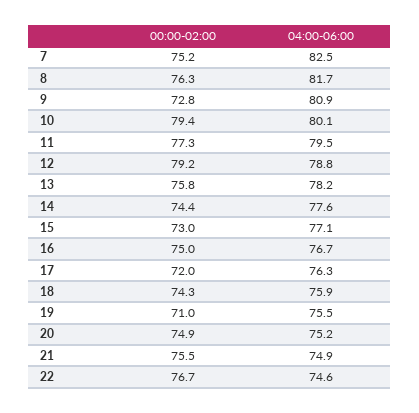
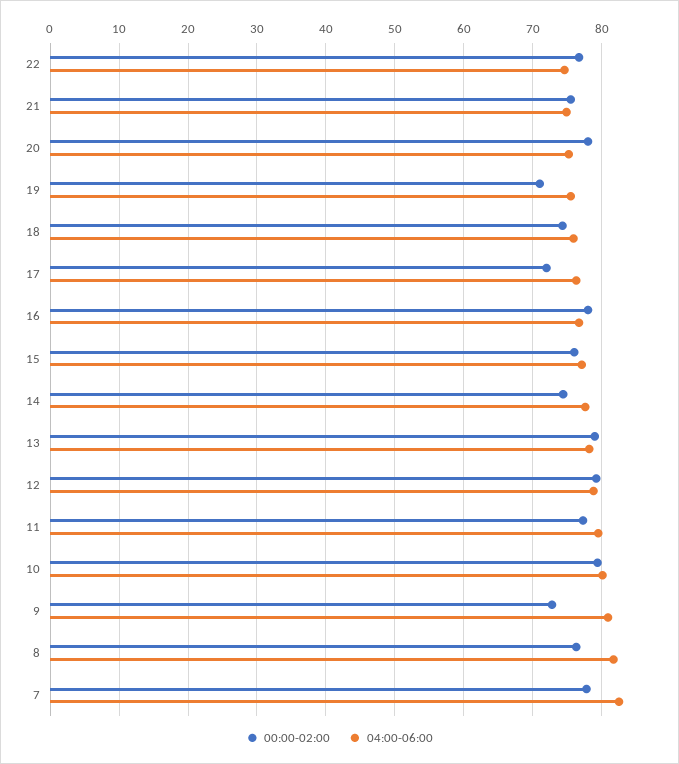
  {
    "00:00-02:00": {
-     "7": 75.2,
+     "7": 78,
      "8": 76.3,
      "9": 72.8,
      "10": 79.4,
      "11": 77.3,
      "12": 79.2,
-     "13": 75.8,
+     "13": 79,
      "14": 74.4,
-     "15": 73,
+     "15": 76,
-     "16": 75,
+     "16": 78,
      "17": 72,
      "18": 74.3,
      "19": 71,
-     "20": 74.9,
+     "20": 78,
      "21": 75.5,
      "22": 76.7
    },
    "04:00-06:00": {
      "7": 82.5,
      "8": 81.7,
      "9": 80.9,
      "10": 80.1,
      "11": 79.5,
      "12": 78.8,
      "13": 78.2,
      "14": 77.6,
      "15": 77.1,
      "16": 76.7,
      "17": 76.3,
      "18": 75.9,
      "19": 75.5,
      "20": 75.2,
      "21": 74.9,
      "22": 74.6
    }
  }

